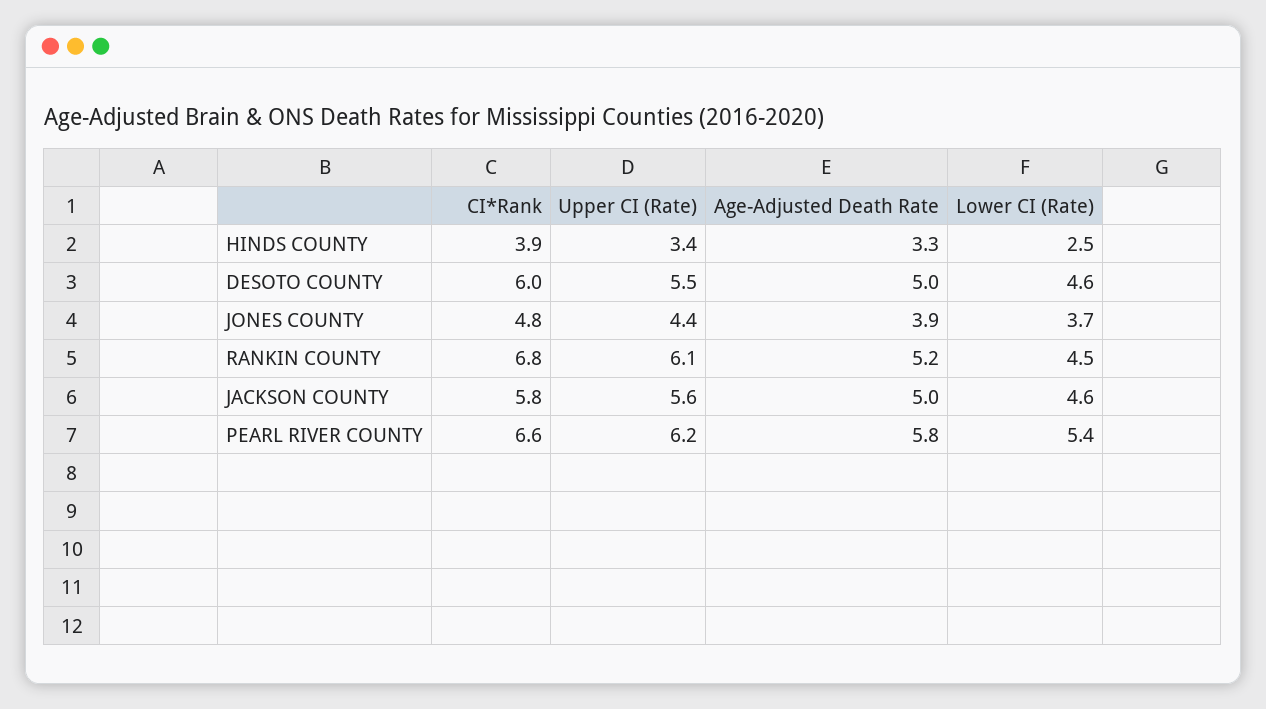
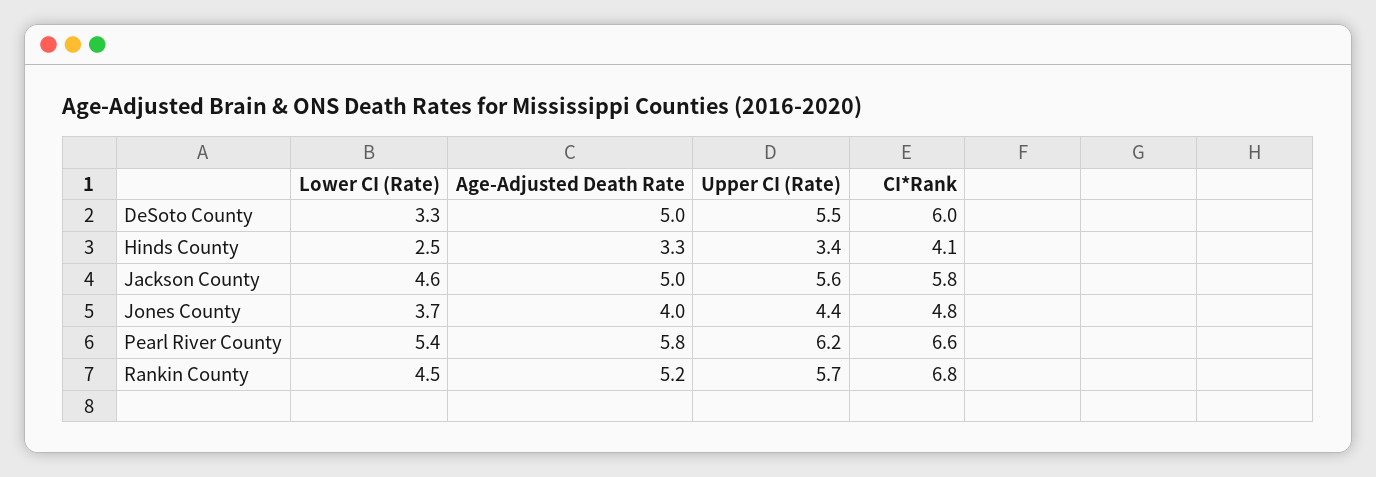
  {
    "CI*Rank": {
-     "HINDS COUNTY": 3.9,
+     "HINDS COUNTY": 4.1,
      "DESOTO COUNTY": 6,
      "JONES COUNTY": 4.8,
      "RANKIN COUNTY": 6.8,
      "JACKSON COUNTY": 5.8,
      "PEARL RIVER COUNTY": 6.6
    },
    "Upper CI (Rate)": {
      "HINDS COUNTY": 3.4,
      "DESOTO COUNTY": 5.5,
      "JONES COUNTY": 4.4,
-     "RANKIN COUNTY": 6.1,
+     "RANKIN COUNTY": 5.7,
      "JACKSON COUNTY": 5.6,
      "PEARL RIVER COUNTY": 6.2
    },
    "Age-Adjusted Death Rate": {
      "HINDS COUNTY": 3.3,
      "DESOTO COUNTY": 5,
-     "JONES COUNTY": 3.9,
+     "JONES COUNTY": 4,
      "RANKIN COUNTY": 5.2,
      "JACKSON COUNTY": 5,
      "PEARL RIVER COUNTY": 5.8
    },
    "Lower CI (Rate)": {
      "HINDS COUNTY": 2.5,
-     "DESOTO COUNTY": 4.6,
+     "DESOTO COUNTY": 3.3,
      "JONES COUNTY": 3.7,
      "RANKIN COUNTY": 4.5,
      "JACKSON COUNTY": 4.6,
      "PEARL RIVER COUNTY": 5.4
    }
  }

